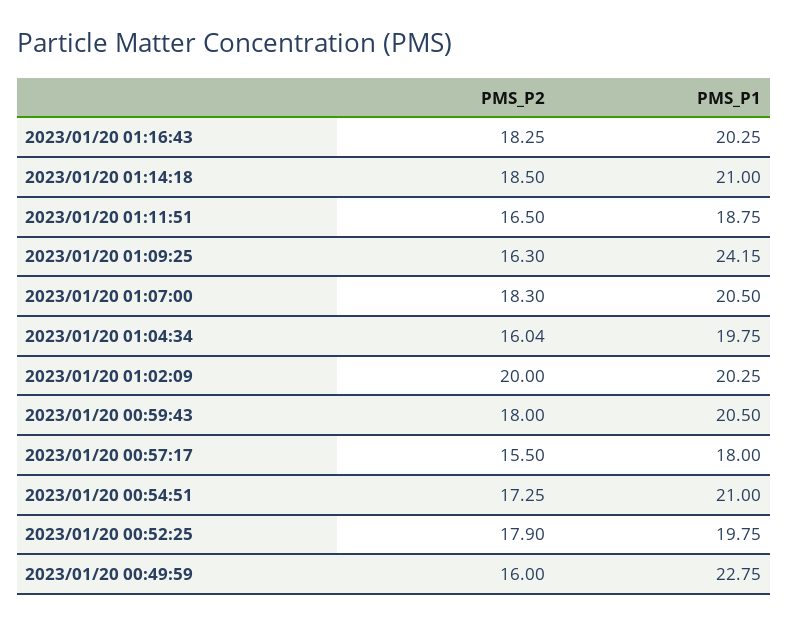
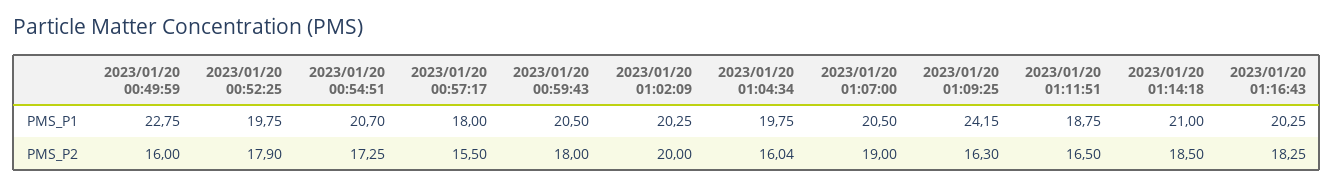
  {
    "PMS_P2": {
      "2023/01/20 01:16:43": 18.25,
      "2023/01/20 01:14:18": 18.5,
      "2023/01/20 01:11:51": 16.5,
      "2023/01/20 01:09:25": 16.3,
-     "2023/01/20 01:07:00": 18.3,
+     "2023/01/20 01:07:00": 19,
      "2023/01/20 01:04:34": 16.04,
      "2023/01/20 01:02:09": 20,
      "2023/01/20 00:59:43": 18,
      "2023/01/20 00:57:17": 15.5,
      "2023/01/20 00:54:51": 17.25,
      "2023/01/20 00:52:25": 17.9,
      "2023/01/20 00:49:59": 16
    },
    "PMS_P1": {
      "2023/01/20 01:16:43": 20.25,
      "2023/01/20 01:14:18": 21,
      "2023/01/20 01:11:51": 18.75,
      "2023/01/20 01:09:25": 24.15,
      "2023/01/20 01:07:00": 20.5,
      "2023/01/20 01:04:34": 19.75,
      "2023/01/20 01:02:09": 20.25,
      "2023/01/20 00:59:43": 20.5,
      "2023/01/20 00:57:17": 18,
-     "2023/01/20 00:54:51": 21,
+     "2023/01/20 00:54:51": 20.7,
      "2023/01/20 00:52:25": 19.75,
      "2023/01/20 00:49:59": 22.75
    }
  }

